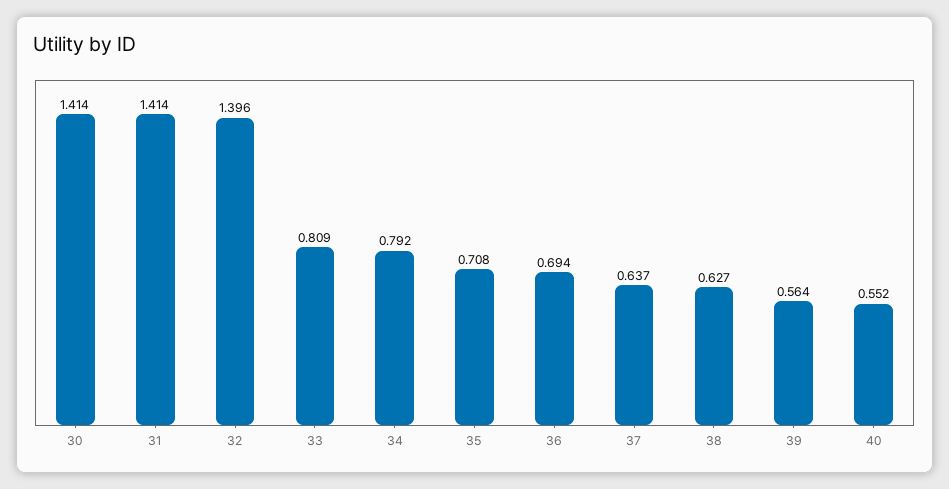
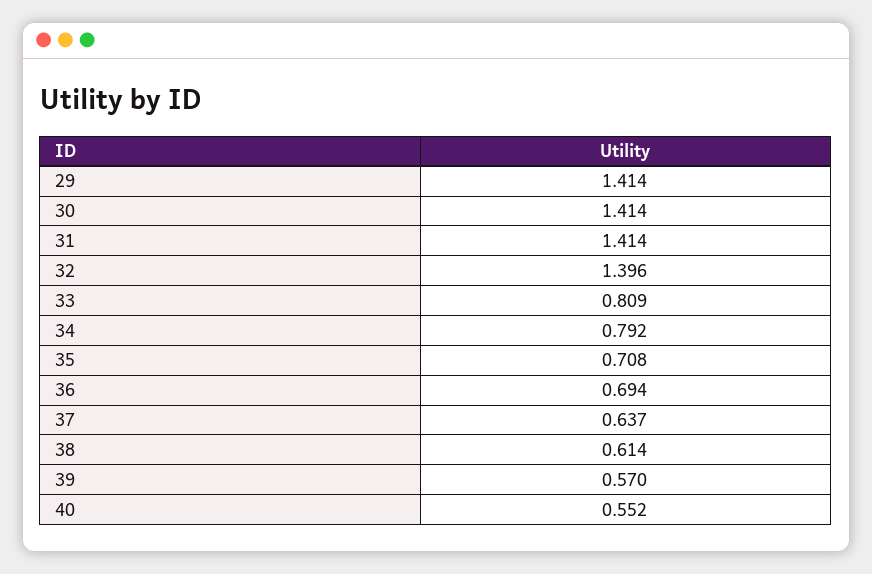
  {
    "30": 1.414,
    "31": 1.414,
    "32": 1.396,
    "33": 0.809,
    "34": 0.792,
    "35": 0.708,
    "36": 0.694,
    "37": 0.637,
-   "38": 0.627,
+   "38": 0.614,
-   "39": 0.564,
+   "39": 0.57,
-   "40": 0.552
+   "40": 0.552,
+   "29": 1.414
  }

